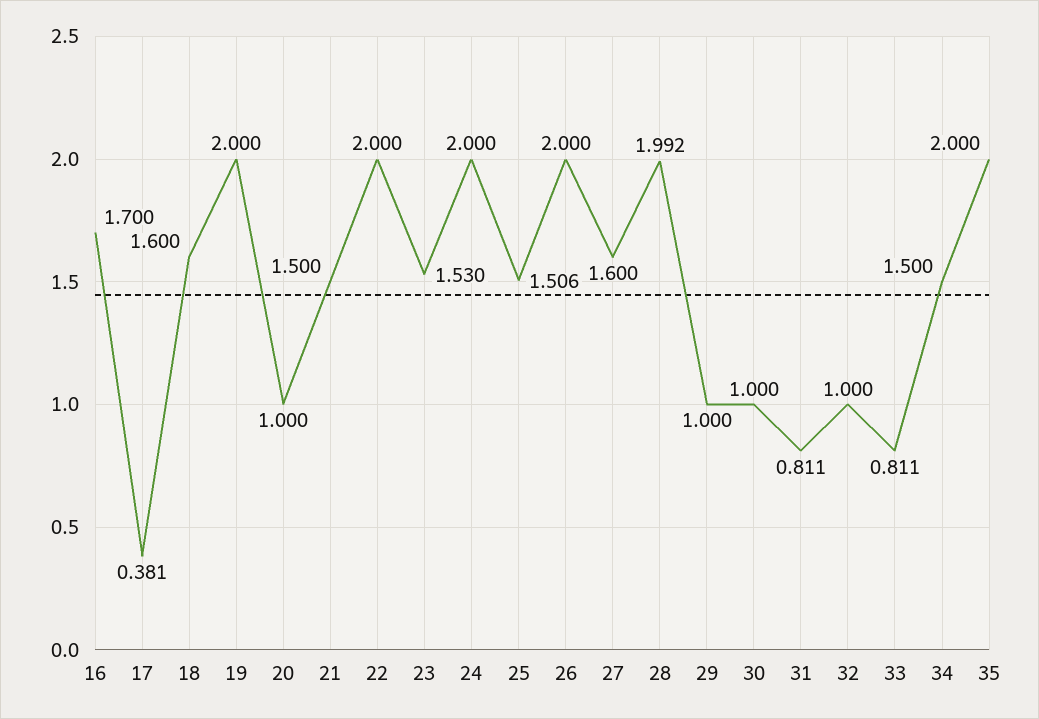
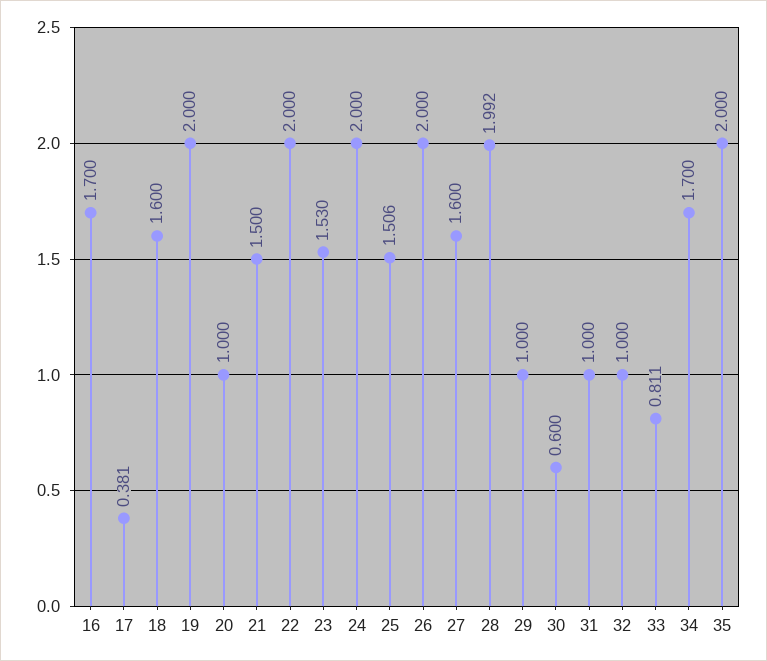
  {
    "16": 1.7,
    "17": 0.381,
    "18": 1.6,
    "19": 2,
    "20": 1,
    "21": 1.5,
    "22": 2,
    "23": 1.53,
    "24": 2,
    "25": 1.506,
    "26": 2,
    "27": 1.6,
    "28": 1.992,
    "29": 1,
-   "30": 1,
+   "30": 0.6,
-   "31": 0.811,
+   "31": 1,
    "32": 1,
    "33": 0.811,
-   "34": 1.5,
+   "34": 1.7,
    "35": 2
  }

